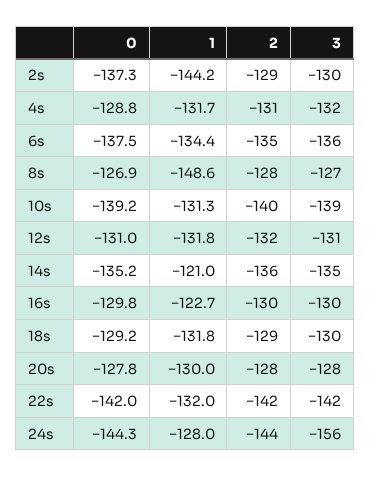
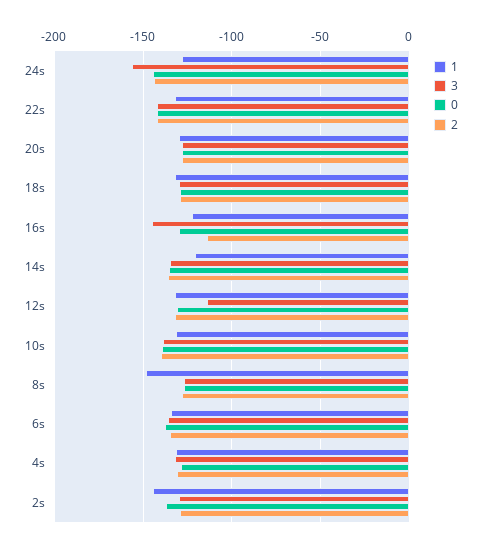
  {
    "0": {
      "2s": -137.3,
      "4s": -128.8,
      "6s": -137.5,
      "8s": -126.9,
      "10s": -139.2,
      "12s": -131,
      "14s": -135.2,
      "16s": -129.8,
      "18s": -129.2,
      "20s": -127.8,
      "22s": -142,
      "24s": -144.3
    },
    "1": {
      "2s": -144.2,
      "4s": -131.7,
      "6s": -134.4,
      "8s": -148.6,
      "10s": -131.3,
      "12s": -131.8,
      "14s": -121,
      "16s": -122.7,
      "18s": -131.8,
      "20s": -130,
      "22s": -132,
      "24s": -128
    },
    "2": {
      "2s": -129,
      "4s": -131,
      "6s": -135,
      "8s": -128,
      "10s": -140,
      "12s": -132,
      "14s": -136,
-     "16s": -130,
+     "16s": -115,
      "18s": -129,
      "20s": -128,
      "22s": -142,
      "24s": -144
    },
    "3": {
      "2s": -130,
      "4s": -132,
      "6s": -136,
      "8s": -127,
      "10s": -139,
-     "12s": -131,
+     "12s": -115,
      "14s": -135,
-     "16s": -130,
+     "16s": -145,
      "18s": -130,
      "20s": -128,
      "22s": -142,
      "24s": -156
    }
  }

